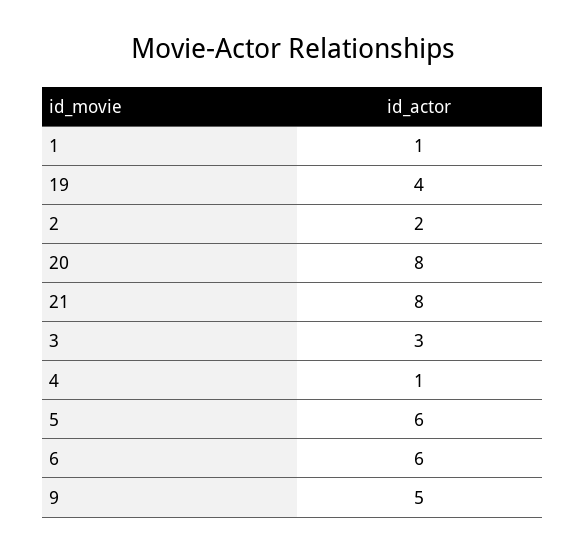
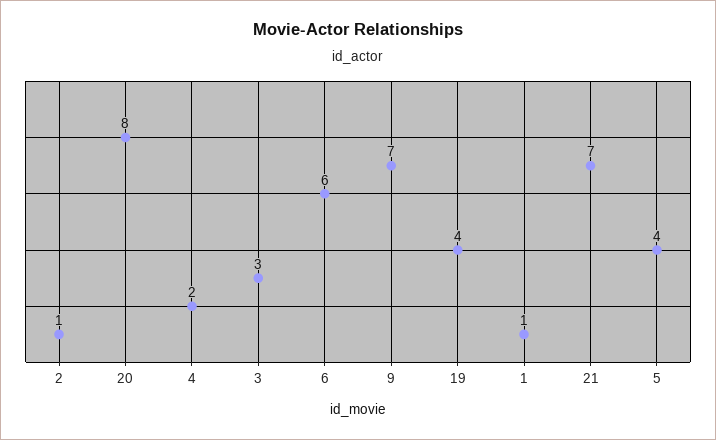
  {
    "1": 1,
    "19": 4,
-   "2": 2,
+   "2": 1,
    "20": 8,
-   "21": 8,
+   "21": 7,
    "3": 3,
-   "4": 1,
+   "4": 2,
-   "5": 6,
+   "5": 4,
    "6": 6,
-   "9": 5
+   "9": 7
  }

